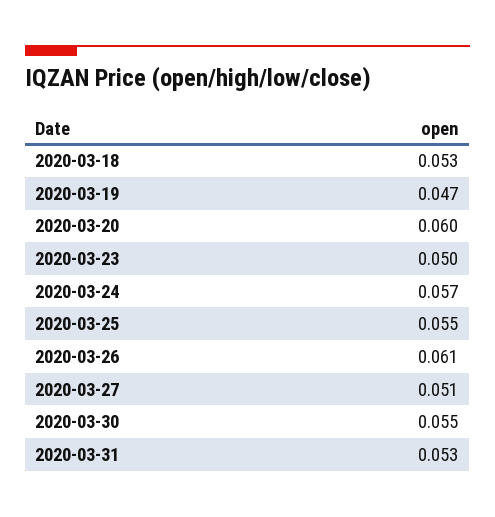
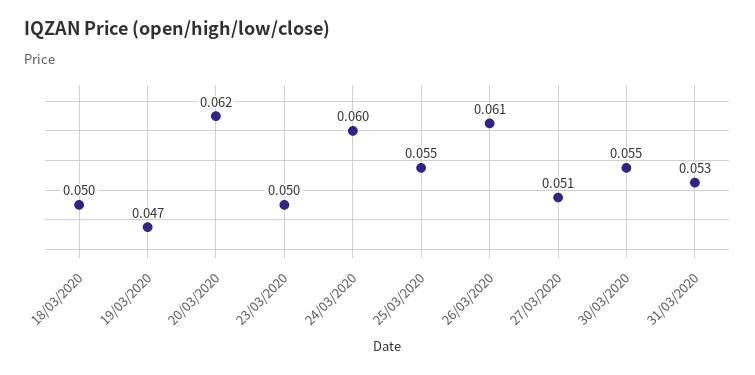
  {
-   "2020-03-18": 0.053,
+   "2020-03-18": 0.05,
    "2020-03-19": 0.047,
-   "2020-03-20": 0.06,
+   "2020-03-20": 0.062,
    "2020-03-23": 0.05,
-   "2020-03-24": 0.057,
+   "2020-03-24": 0.06,
    "2020-03-25": 0.055,
    "2020-03-26": 0.061,
    "2020-03-27": 0.051,
    "2020-03-30": 0.055,
    "2020-03-31": 0.053
  }

